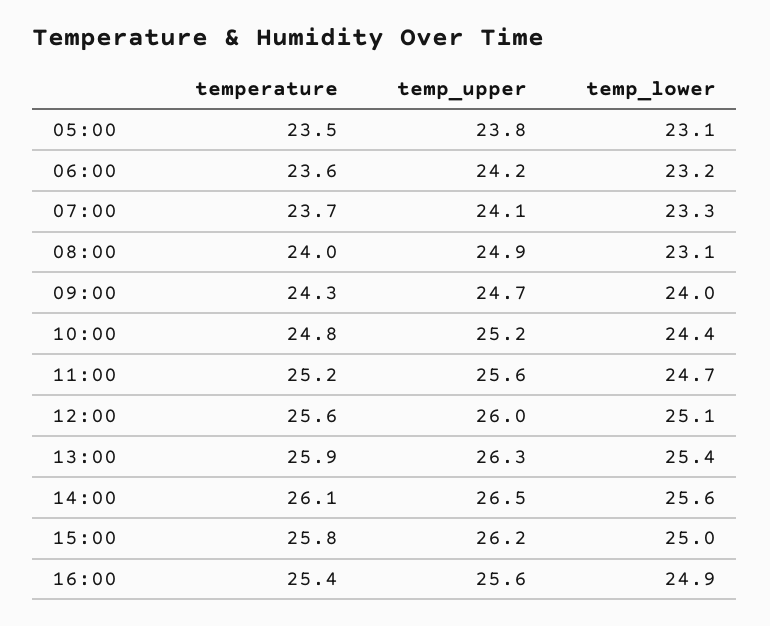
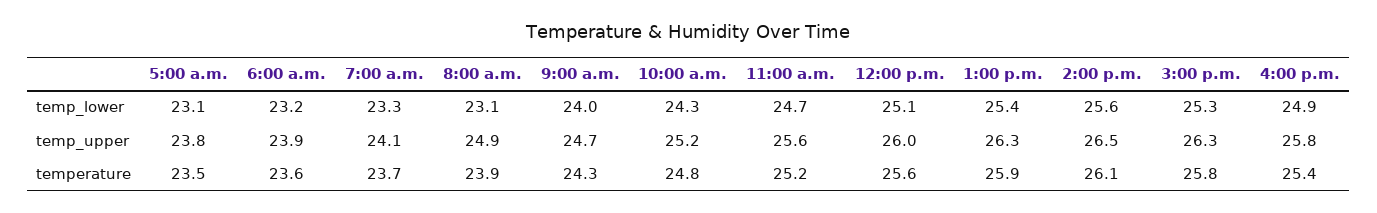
  {
    "temperature": {
      "05:00": 23.5,
      "06:00": 23.6,
      "07:00": 23.7,
-     "08:00": 24,
+     "08:00": 23.9,
      "09:00": 24.3,
      "10:00": 24.8,
      "11:00": 25.2,
      "12:00": 25.6,
      "13:00": 25.9,
      "14:00": 26.1,
      "15:00": 25.8,
      "16:00": 25.4
    },
    "temp_upper": {
      "05:00": 23.8,
-     "06:00": 24.2,
+     "06:00": 23.9,
      "07:00": 24.1,
      "08:00": 24.9,
      "09:00": 24.7,
      "10:00": 25.2,
      "11:00": 25.6,
      "12:00": 26,
      "13:00": 26.3,
      "14:00": 26.5,
-     "15:00": 26.2,
+     "15:00": 26.3,
-     "16:00": 25.6
+     "16:00": 25.8
    },
    "temp_lower": {
      "05:00": 23.1,
      "06:00": 23.2,
      "07:00": 23.3,
      "08:00": 23.1,
      "09:00": 24,
-     "10:00": 24.4,
+     "10:00": 24.3,
      "11:00": 24.7,
      "12:00": 25.1,
      "13:00": 25.4,
      "14:00": 25.6,
-     "15:00": 25,
+     "15:00": 25.3,
      "16:00": 24.9
    }
  }

